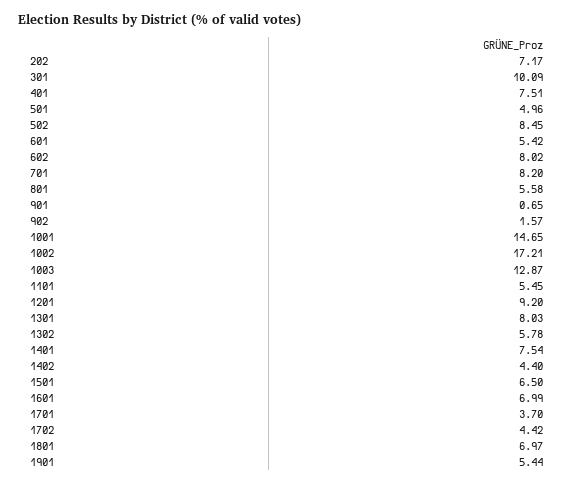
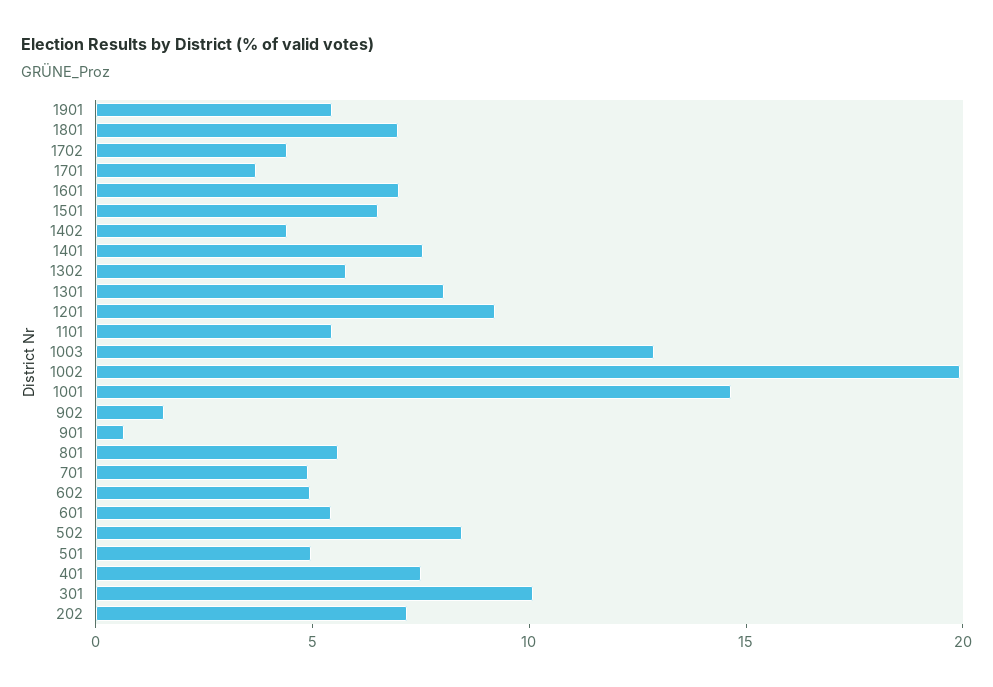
  {
    "202": 7.17,
    "301": 10.09,
    "401": 7.51,
    "501": 4.96,
    "502": 8.45,
    "601": 5.42,
-   "602": 8.02,
+   "602": 5,
-   "701": 8.2,
+   "701": 5,
    "801": 5.58,
    "901": 0.65,
    "902": 1.57,
    "1001": 14.65,
-   "1002": 17.21,
+   "1002": 20,
    "1003": 12.87,
    "1101": 5.45,
    "1201": 9.2,
    "1301": 8.03,
    "1302": 5.78,
    "1401": 7.54,
    "1402": 4.4,
    "1501": 6.5,
    "1601": 6.99,
    "1701": 3.7,
    "1702": 4.42,
    "1801": 6.97,
    "1901": 5.44
  }

